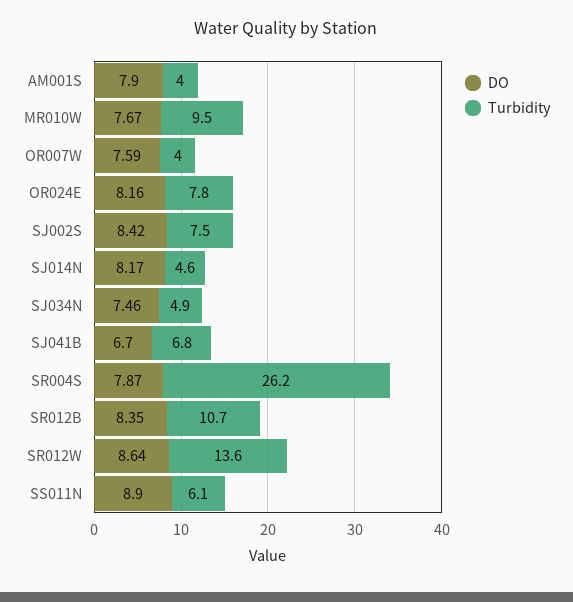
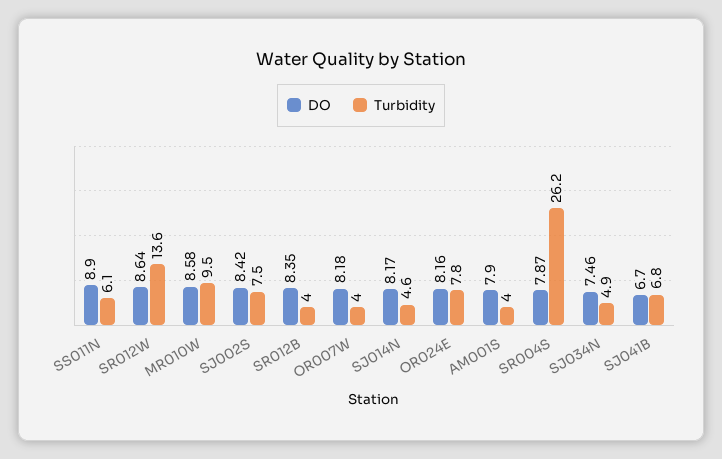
  {
    "DO": {
      "AM001S": 7.9,
-     "MR010W": 7.67,
+     "MR010W": 8.58,
-     "OR007W": 7.59,
+     "OR007W": 8.18,
      "OR024E": 8.16,
      "SJ002S": 8.42,
      "SJ014N": 8.17,
      "SJ034N": 7.46,
      "SJ041B": 6.7,
      "SR004S": 7.87,
      "SR012B": 8.35,
      "SR012W": 8.64,
      "SS011N": 8.9
    },
    "Turbidity": {
      "AM001S": 4,
      "MR010W": 9.5,
      "OR007W": 4,
      "OR024E": 7.8,
      "SJ002S": 7.5,
      "SJ014N": 4.6,
      "SJ034N": 4.9,
      "SJ041B": 6.8,
      "SR004S": 26.2,
-     "SR012B": 10.7,
+     "SR012B": 4,
      "SR012W": 13.6,
      "SS011N": 6.1
    }
  }

